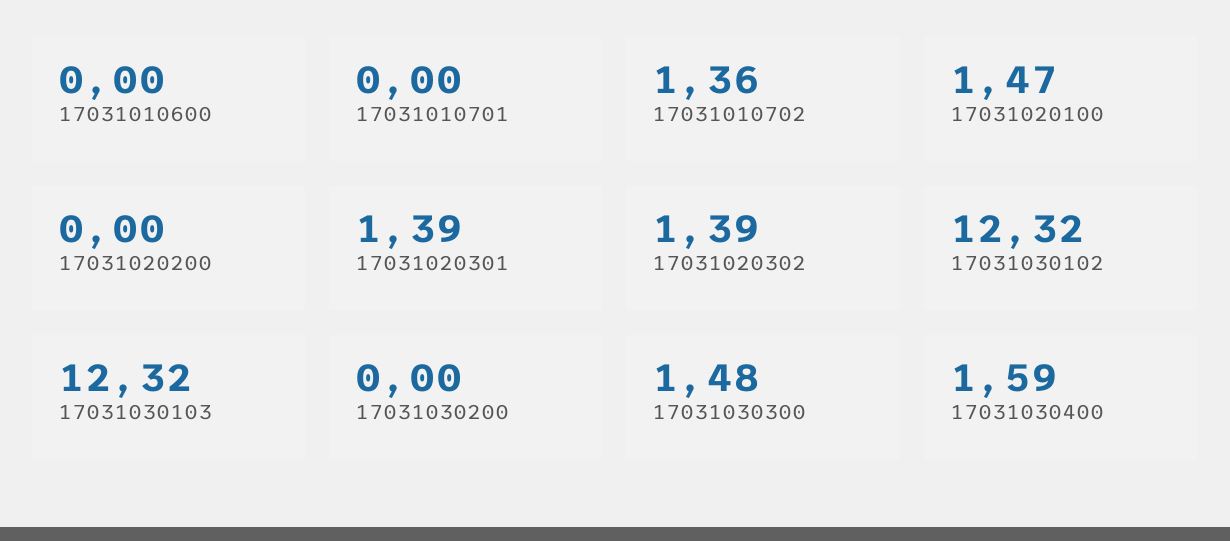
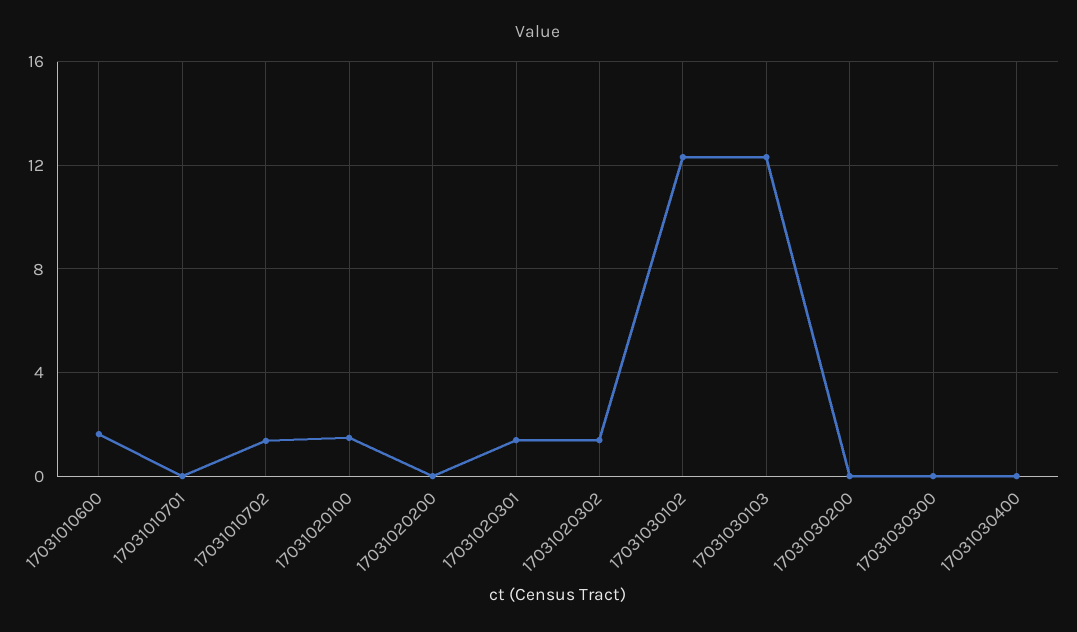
  {
-   "17031010600": 0,
+   "17031010600": 1.5,
    "17031010701": 0,
    "17031010702": 1.36,
    "17031020100": 1.47,
    "17031020200": 0,
    "17031020301": 1.39,
    "17031020302": 1.39,
    "17031030102": 12.32,
    "17031030103": 12.32,
    "17031030200": 0,
-   "17031030300": 1.48,
+   "17031030300": 0,
-   "17031030400": 1.59
+   "17031030400": 0
  }

